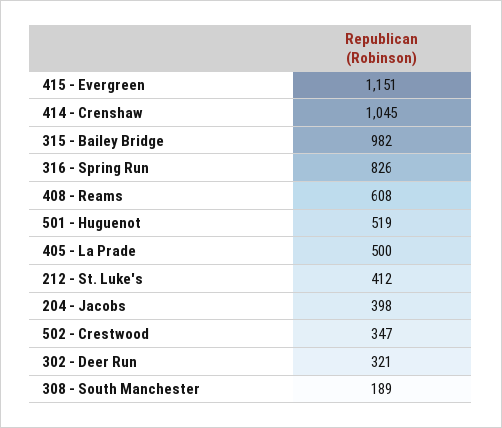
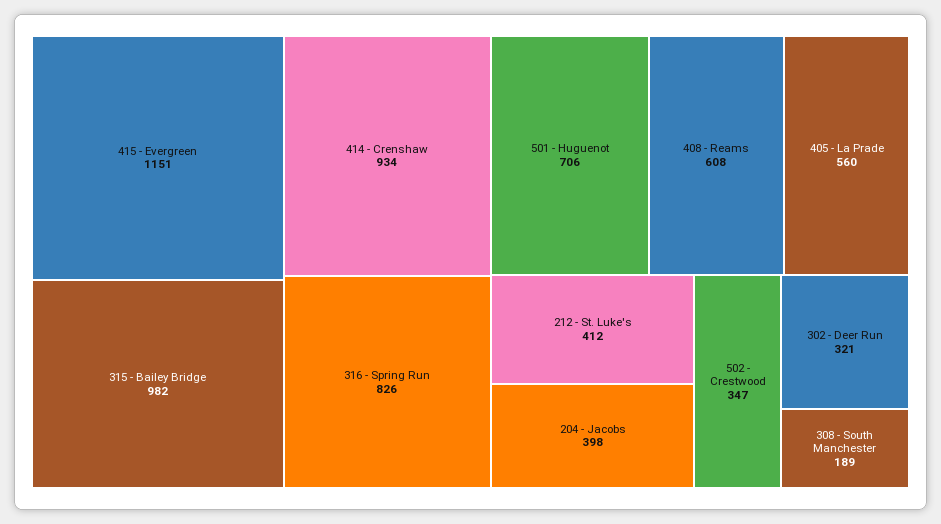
  {
    "415 - Evergreen": 1151,
-   "414 - Crenshaw": 1045,
+   "414 - Crenshaw": 934,
    "315 - Bailey Bridge": 982,
    "316 - Spring Run": 826,
    "408 - Reams": 608,
-   "501 - Huguenot": 519,
+   "501 - Huguenot": 706,
-   "405 - La Prade": 500,
+   "405 - La Prade": 560,
    "212 - St. Luke's": 412,
    "204 - Jacobs": 398,
    "502 - Crestwood": 347,
    "302 - Deer Run": 321,
    "308 - South Manchester": 189
  }

